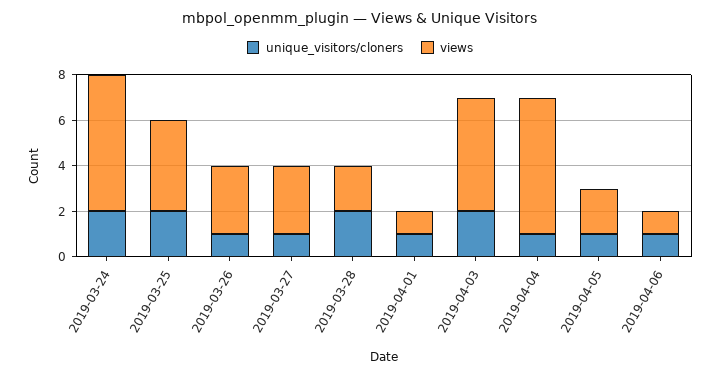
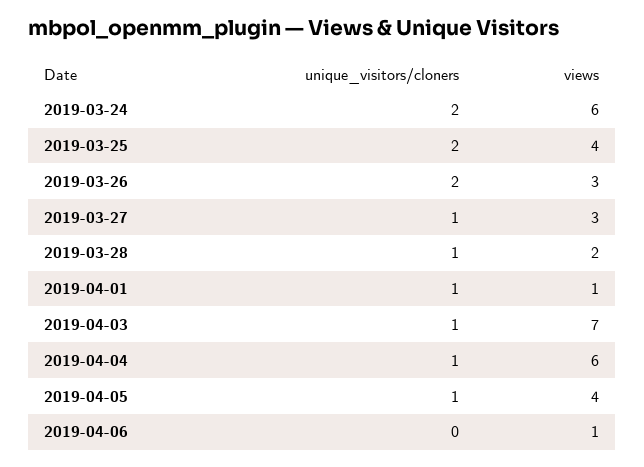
  {
    "unique_visitors/cloners": {
      "2019-03-24": 2,
      "2019-03-25": 2,
-     "2019-03-26": 1,
+     "2019-03-26": 2,
      "2019-03-27": 1,
-     "2019-03-28": 2,
+     "2019-03-28": 1,
      "2019-04-01": 1,
-     "2019-04-03": 2,
+     "2019-04-03": 1,
      "2019-04-04": 1,
      "2019-04-05": 1,
-     "2019-04-06": 1
+     "2019-04-06": 0
    },
    "views": {
      "2019-03-24": 6,
      "2019-03-25": 4,
      "2019-03-26": 3,
      "2019-03-27": 3,
      "2019-03-28": 2,
      "2019-04-01": 1,
-     "2019-04-03": 5,
+     "2019-04-03": 7,
      "2019-04-04": 6,
-     "2019-04-05": 2,
+     "2019-04-05": 4,
      "2019-04-06": 1
    }
  }

